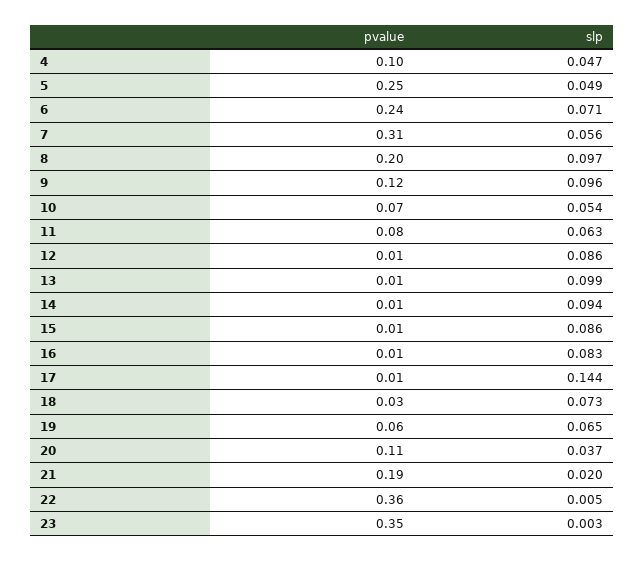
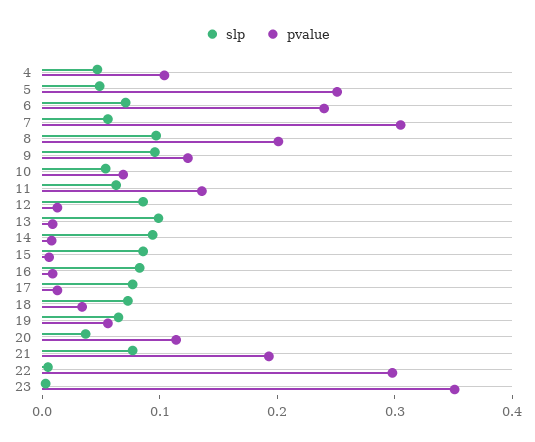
  {
    "pvalue": {
      "4": 0.1,
      "5": 0.25,
      "6": 0.24,
      "7": 0.31,
      "8": 0.2,
      "9": 0.12,
      "10": 0.07,
-     "11": 0.08,
+     "11": 0.14,
      "12": 0.01,
      "13": 0.01,
      "14": 0.01,
      "15": 0.01,
      "16": 0.01,
      "17": 0.01,
      "18": 0.03,
      "19": 0.06,
      "20": 0.11,
      "21": 0.19,
-     "22": 0.36,
+     "22": 0.3,
      "23": 0.35
    },
    "slp": {
      "4": 0.047,
      "5": 0.049,
      "6": 0.071,
      "7": 0.056,
      "8": 0.097,
      "9": 0.096,
      "10": 0.054,
      "11": 0.063,
      "12": 0.086,
      "13": 0.099,
      "14": 0.094,
      "15": 0.086,
      "16": 0.083,
-     "17": 0.144,
+     "17": 0.08,
      "18": 0.073,
      "19": 0.065,
      "20": 0.037,
-     "21": 0.02,
+     "21": 0.08,
      "22": 0.005,
      "23": 0.003
    }
  }

